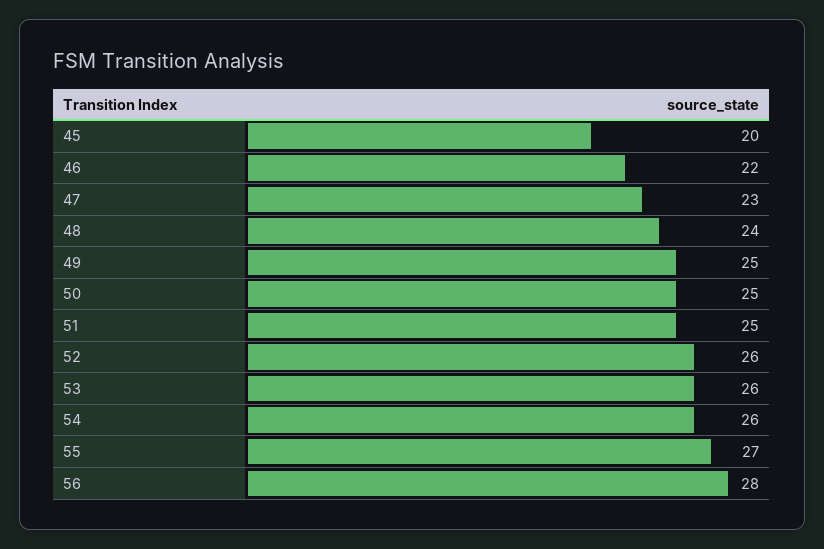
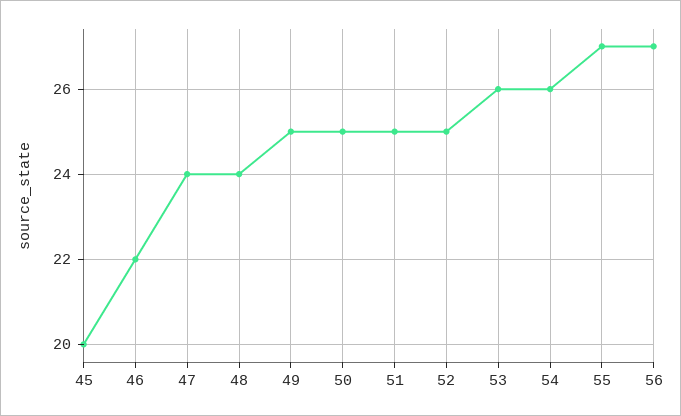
  {
    "45": 20,
    "46": 22,
-   "47": 23,
+   "47": 24,
    "48": 24,
    "49": 25,
    "50": 25,
    "51": 25,
-   "52": 26,
+   "52": 25,
    "53": 26,
    "54": 26,
    "55": 27,
-   "56": 28
+   "56": 27
  }

